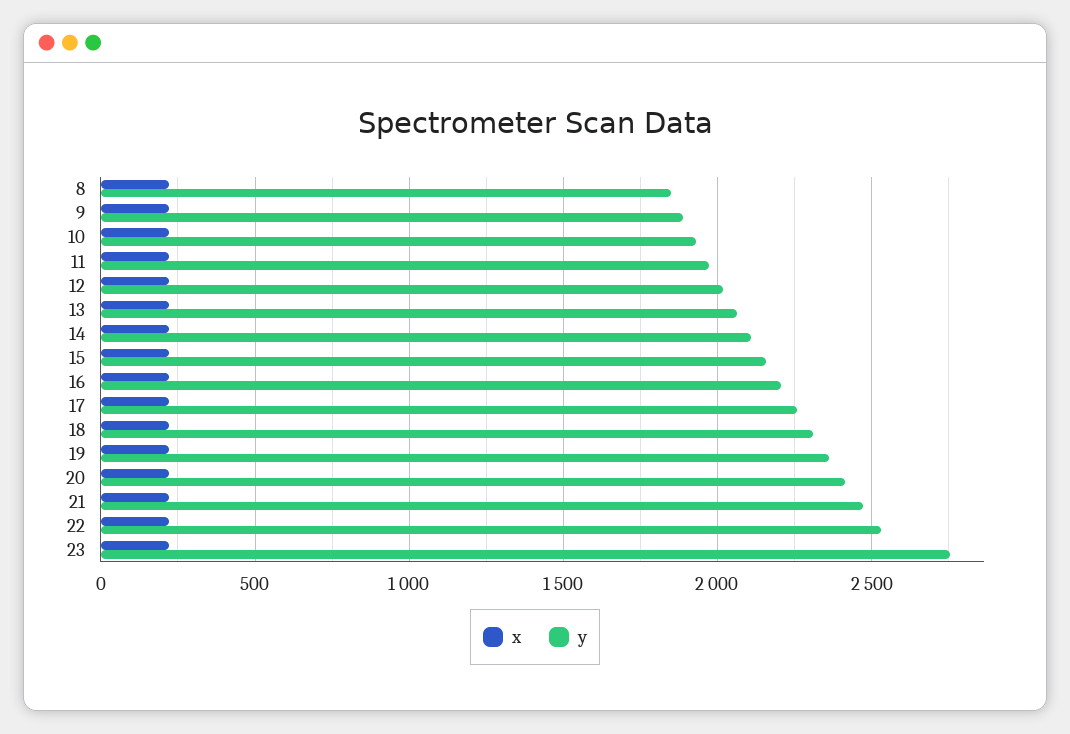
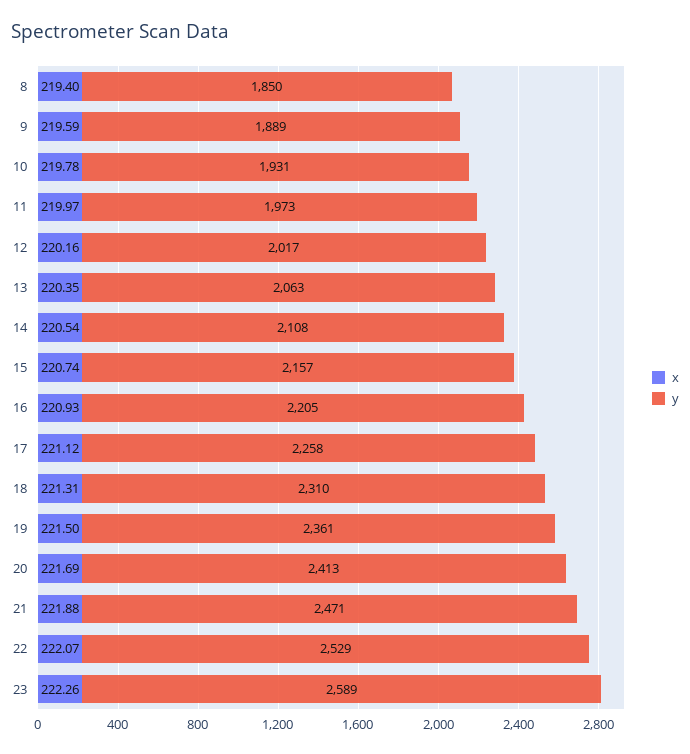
  {
    "x": {
      "8": 219.4,
      "9": 219.59,
      "10": 219.78,
      "11": 219.97,
      "12": 220.16,
      "13": 220.35,
      "14": 220.54,
      "15": 220.74,
      "16": 220.93,
      "17": 221.12,
      "18": 221.31,
      "19": 221.5,
      "20": 221.69,
      "21": 221.88,
      "22": 222.07,
      "23": 222.26
    },
    "y": {
      "8": 1850,
      "9": 1889,
      "10": 1931,
      "11": 1973,
      "12": 2017,
      "13": 2063,
      "14": 2108,
      "15": 2157,
      "16": 2205,
      "17": 2258,
      "18": 2310,
      "19": 2361,
      "20": 2413,
      "21": 2471,
      "22": 2529,
-     "23": 2750
+     "23": 2589
    }
  }

